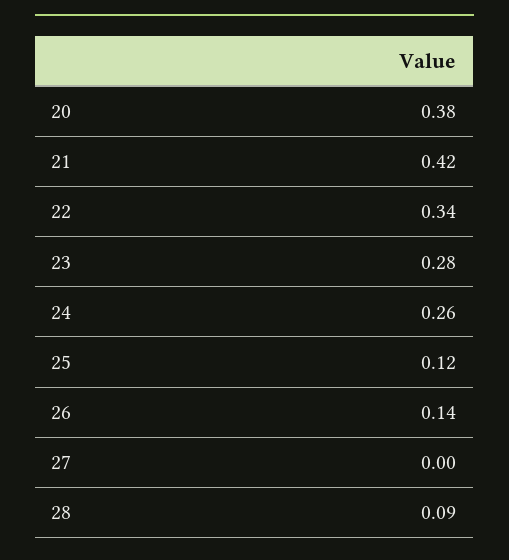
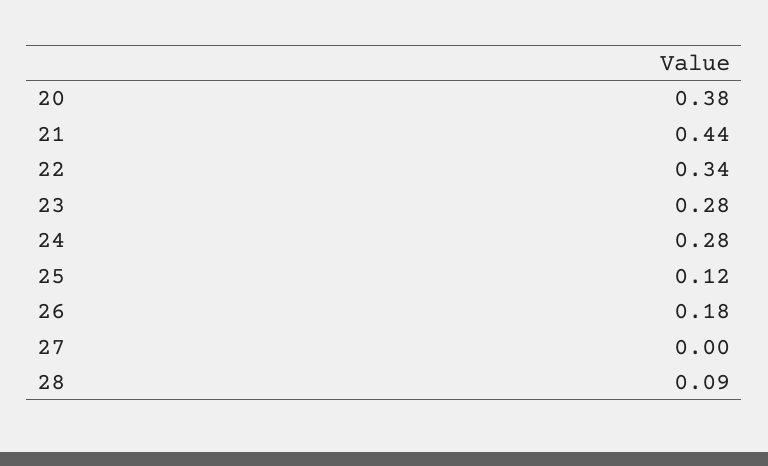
  {
    "20": 0.38,
-   "21": 0.42,
+   "21": 0.44,
    "22": 0.34,
    "23": 0.28,
-   "24": 0.26,
+   "24": 0.28,
    "25": 0.12,
-   "26": 0.14,
+   "26": 0.18,
    "27": 0,
    "28": 0.09
  }

